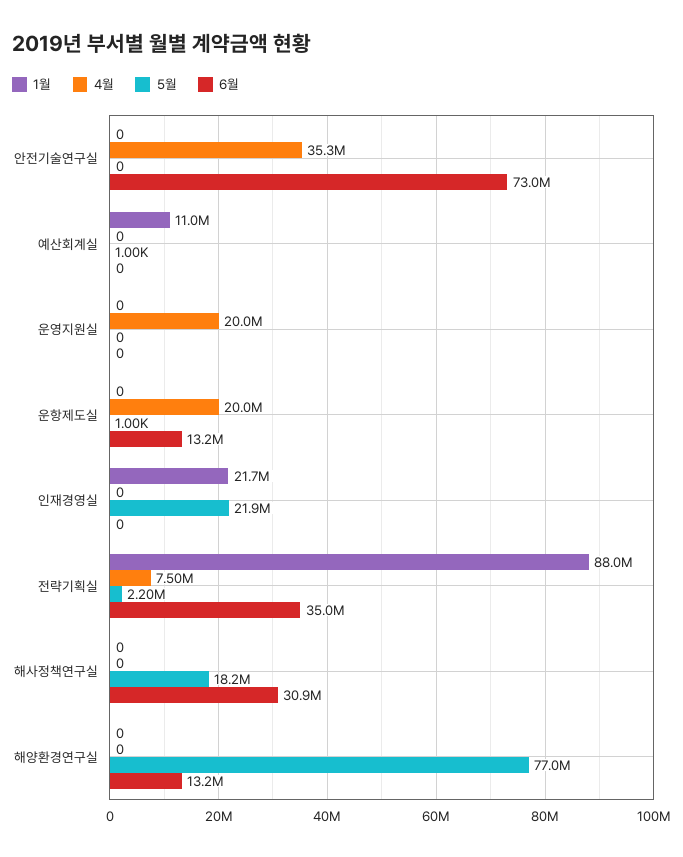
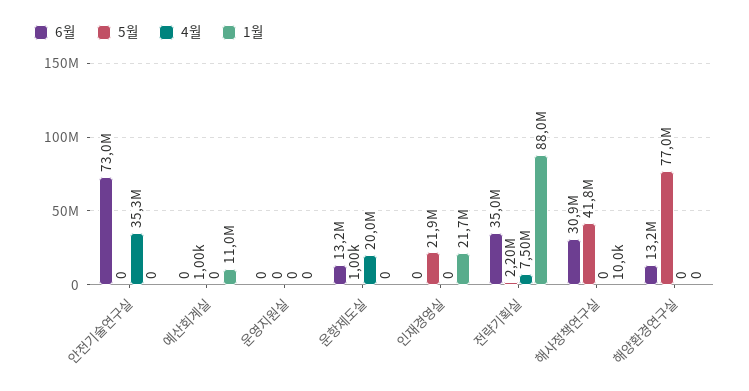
  {
    "1월": {
      "안전기술연구실": 0,
      "예산회계실": 11000000,
      "운영지원실": 0,
      "운항제도실": 0,
      "인재경영실": 21700000,
      "전략기획실": 88000000,
-     "해사정책연구실": 0,
+     "해사정책연구실": 10000,
      "해양환경연구실": 0
    },
    "4월": {
      "안전기술연구실": 35300000,
      "예산회계실": 0,
-     "운영지원실": 20000000,
+     "운영지원실": 0,
      "운항제도실": 20000000,
      "인재경영실": 0,
      "전략기획실": 7500000,
      "해사정책연구실": 0,
      "해양환경연구실": 0
    },
    "5월": {
      "안전기술연구실": 0,
      "예산회계실": 1000,
      "운영지원실": 0,
      "운항제도실": 1000,
      "인재경영실": 21900000,
      "전략기획실": 2200000,
-     "해사정책연구실": 18200000,
+     "해사정책연구실": 41800000,
      "해양환경연구실": 77000000
    },
    "6월": {
      "안전기술연구실": 73000000,
      "예산회계실": 0,
      "운영지원실": 0,
      "운항제도실": 13200000,
      "인재경영실": 0,
      "전략기획실": 35000000,
      "해사정책연구실": 30900000,
      "해양환경연구실": 13200000
    }
  }

